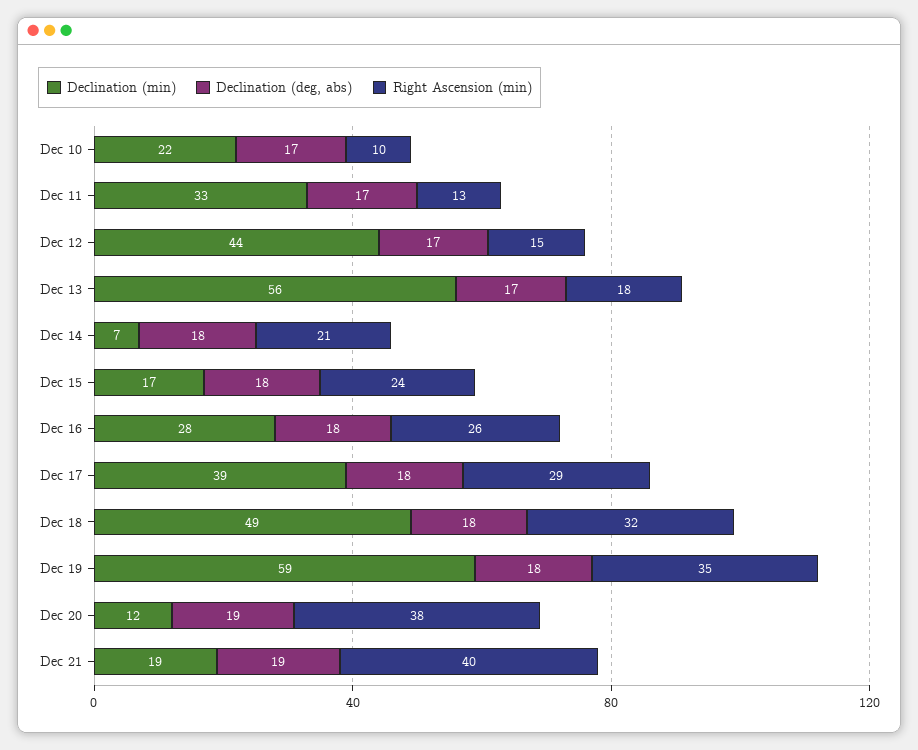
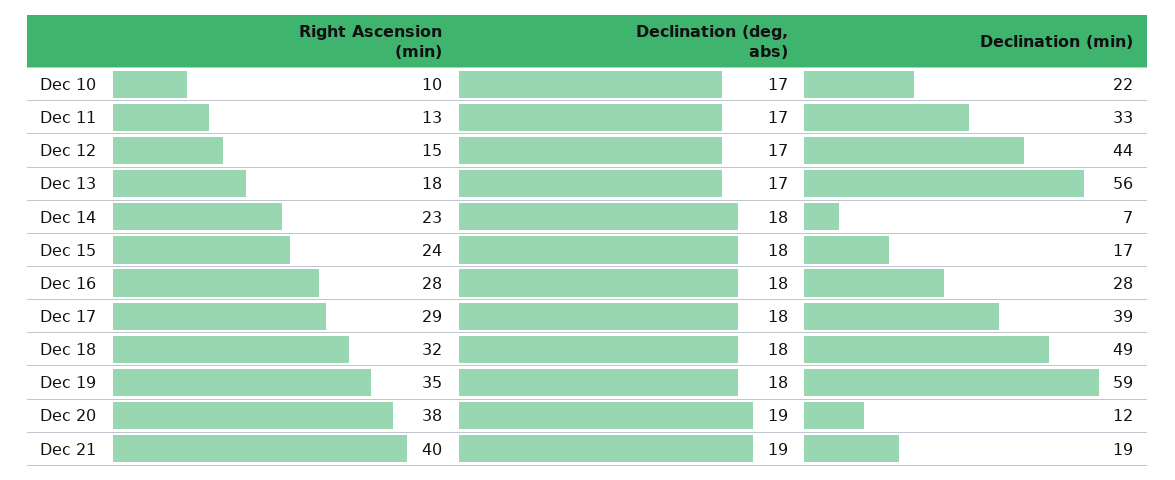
  {
    "Declination (min)": {
      "Dec 10": 22,
      "Dec 11": 33,
      "Dec 12": 44,
      "Dec 13": 56,
      "Dec 14": 7,
      "Dec 15": 17,
      "Dec 16": 28,
      "Dec 17": 39,
      "Dec 18": 49,
      "Dec 19": 59,
      "Dec 20": 12,
      "Dec 21": 19
    },
    "Declination (deg, abs)": {
      "Dec 10": 17,
      "Dec 11": 17,
      "Dec 12": 17,
      "Dec 13": 17,
      "Dec 14": 18,
      "Dec 15": 18,
      "Dec 16": 18,
      "Dec 17": 18,
      "Dec 18": 18,
      "Dec 19": 18,
      "Dec 20": 19,
      "Dec 21": 19
    },
    "Right Ascension (min)": {
      "Dec 10": 10,
      "Dec 11": 13,
      "Dec 12": 15,
      "Dec 13": 18,
-     "Dec 14": 21,
+     "Dec 14": 23,
      "Dec 15": 24,
-     "Dec 16": 26,
+     "Dec 16": 28,
      "Dec 17": 29,
      "Dec 18": 32,
      "Dec 19": 35,
      "Dec 20": 38,
      "Dec 21": 40
    }
  }

